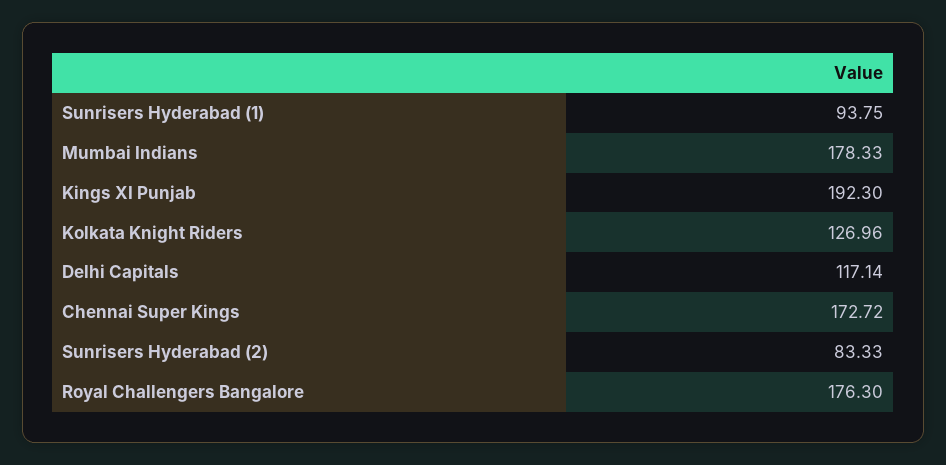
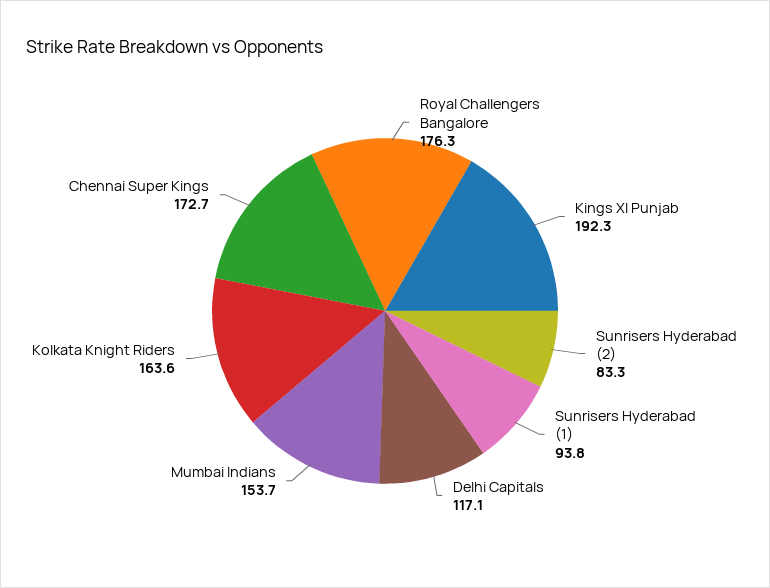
  {
    "Sunrisers Hyderabad (1)": 93.75,
-   "Mumbai Indians": 178.33,
+   "Mumbai Indians": 153.7,
    "Kings XI Punjab": 192.3,
-   "Kolkata Knight Riders": 126.96,
+   "Kolkata Knight Riders": 163.6,
    "Delhi Capitals": 117.14,
    "Chennai Super Kings": 172.72,
    "Sunrisers Hyderabad (2)": 83.33,
    "Royal Challengers Bangalore": 176.3
  }

